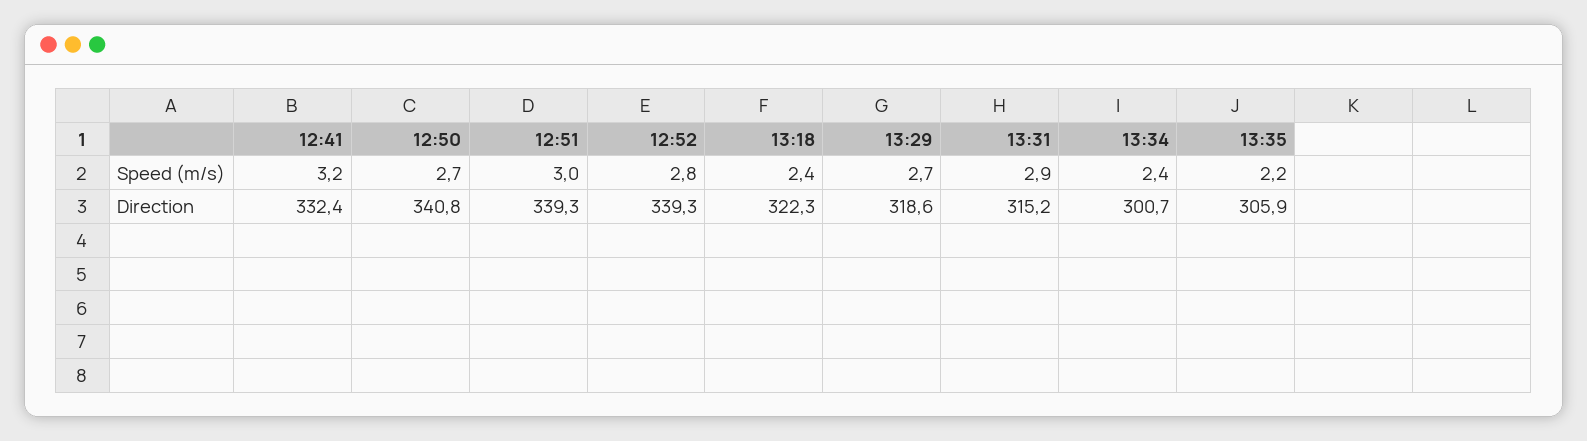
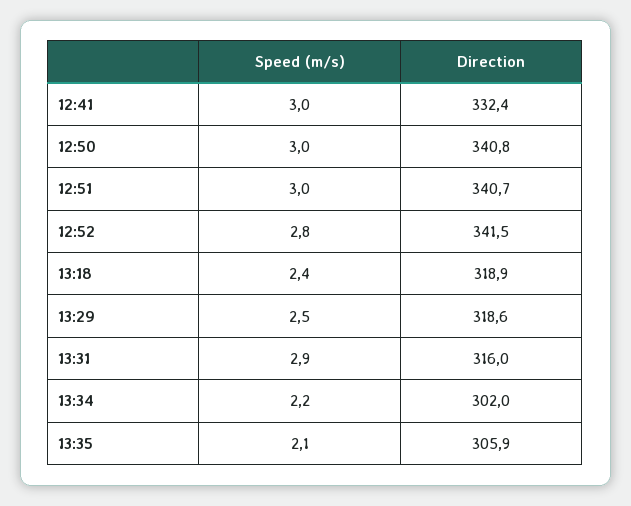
  {
    "12:41": {
-     "Speed (m/s)": 3.2,
+     "Speed (m/s)": 3,
      "Direction": 332.4
    },
    "12:50": {
-     "Speed (m/s)": 2.7,
+     "Speed (m/s)": 3,
      "Direction": 340.8
    },
    "12:51": {
      "Speed (m/s)": 3,
-     "Direction": 339.3
+     "Direction": 340.7
    },
    "12:52": {
      "Speed (m/s)": 2.8,
-     "Direction": 339.3
+     "Direction": 341.5
    },
    "13:18": {
      "Speed (m/s)": 2.4,
-     "Direction": 322.3
+     "Direction": 318.9
    },
    "13:29": {
-     "Speed (m/s)": 2.7,
+     "Speed (m/s)": 2.5,
      "Direction": 318.6
    },
    "13:31": {
      "Speed (m/s)": 2.9,
-     "Direction": 315.2
+     "Direction": 316
    },
    "13:34": {
-     "Speed (m/s)": 2.4,
+     "Speed (m/s)": 2.2,
-     "Direction": 300.7
+     "Direction": 302
    },
    "13:35": {
-     "Speed (m/s)": 2.2,
+     "Speed (m/s)": 2.1,
      "Direction": 305.9
    }
  }

